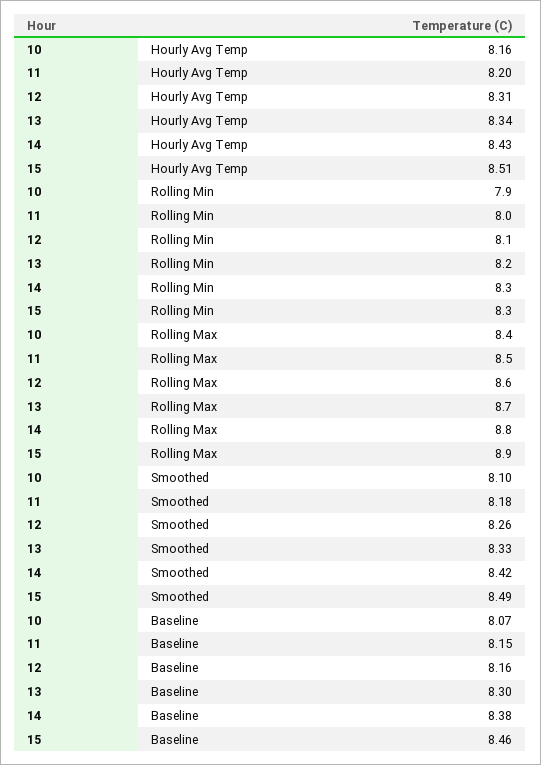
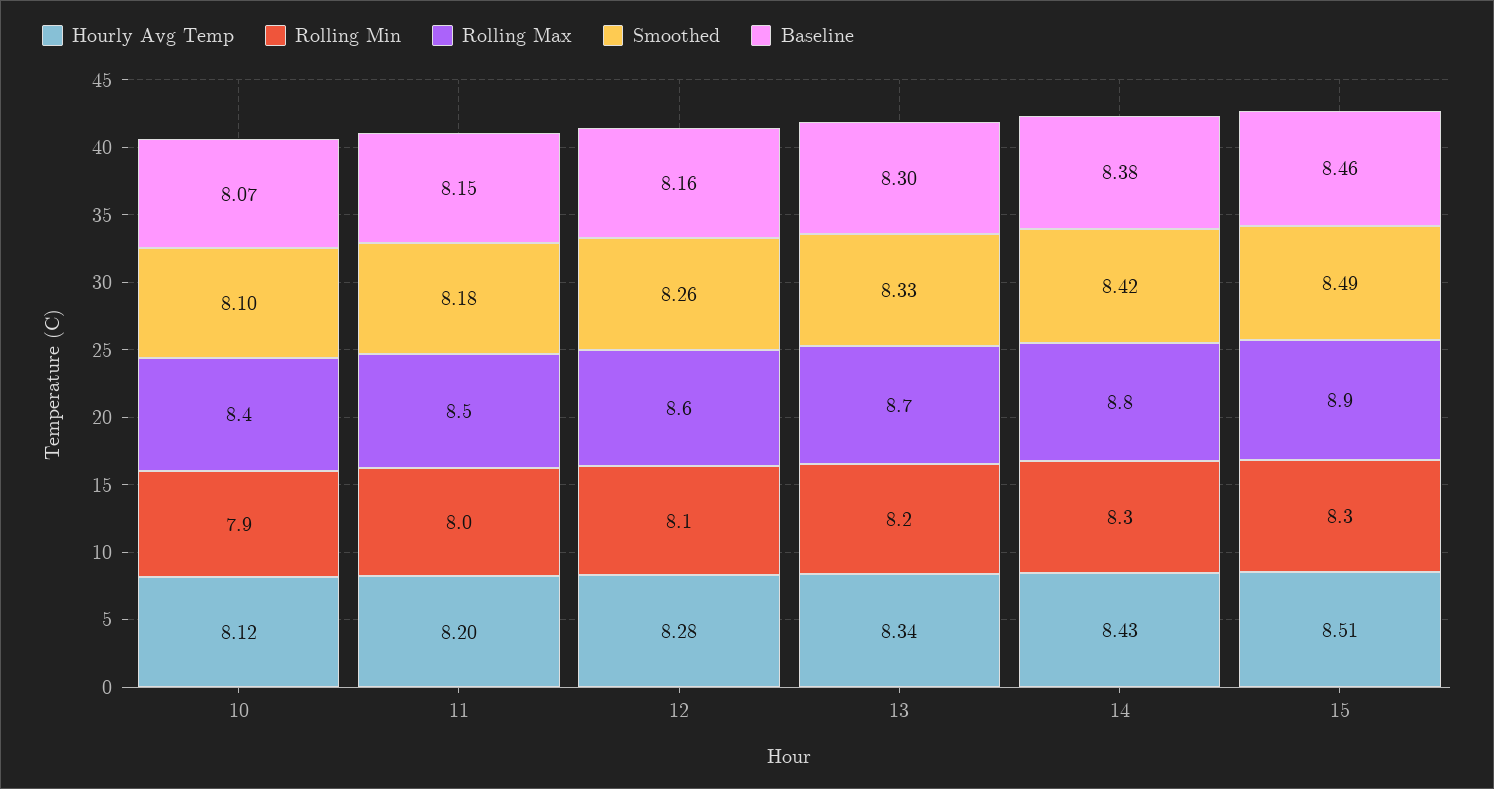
  {
    "Hourly Avg Temp": {
-     "10": 8.16,
+     "10": 8.12,
      "11": 8.2,
-     "12": 8.31,
+     "12": 8.28,
      "13": 8.34,
      "14": 8.43,
      "15": 8.51
    },
    "Rolling Min": {
      "10": 7.9,
      "11": 8,
      "12": 8.1,
      "13": 8.2,
      "14": 8.3,
      "15": 8.3
    },
    "Rolling Max": {
      "10": 8.4,
      "11": 8.5,
      "12": 8.6,
      "13": 8.7,
      "14": 8.8,
      "15": 8.9
    },
    "Smoothed": {
      "10": 8.1,
      "11": 8.18,
      "12": 8.26,
      "13": 8.33,
      "14": 8.42,
      "15": 8.49
    },
    "Baseline": {
      "10": 8.07,
      "11": 8.15,
      "12": 8.16,
      "13": 8.3,
      "14": 8.38,
      "15": 8.46
    }
  }

